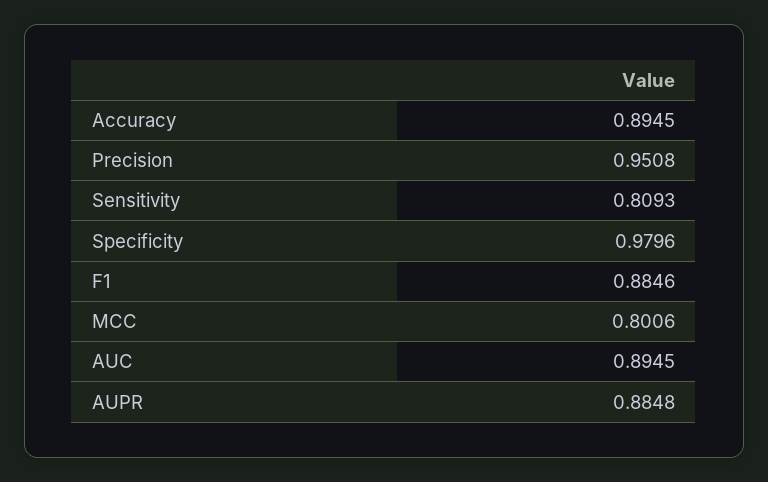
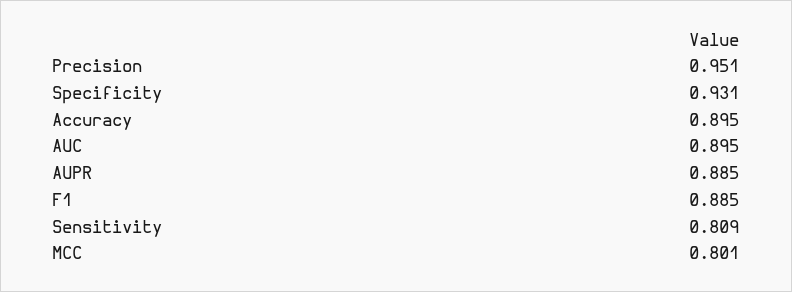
  {
    "Accuracy": 0.8945,
    "Precision": 0.9508,
    "Sensitivity": 0.8093,
-   "Specificity": 0.9796,
+   "Specificity": 0.931,
    "F1": 0.8846,
    "MCC": 0.8006,
    "AUC": 0.8945,
    "AUPR": 0.8848
  }

